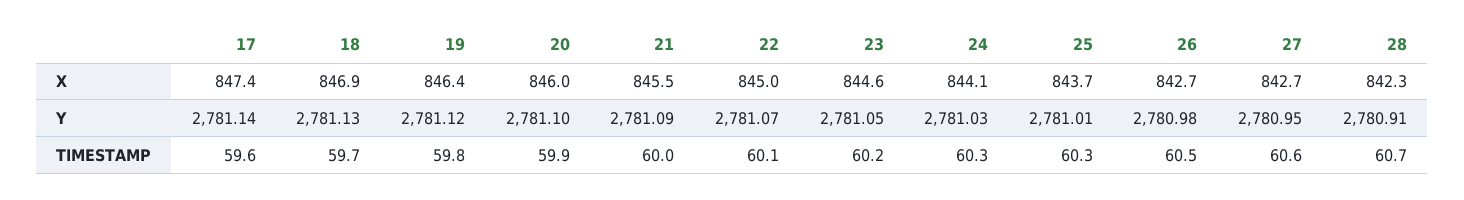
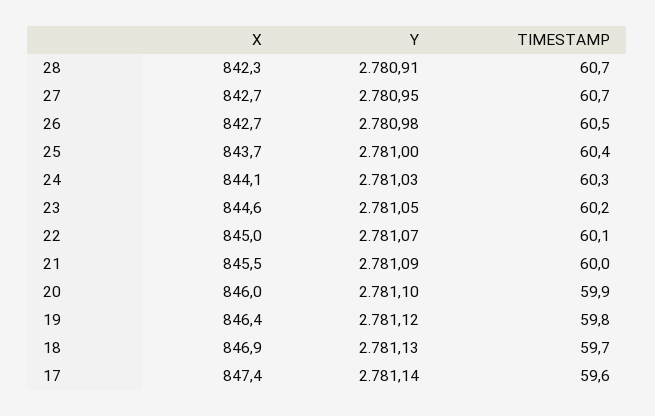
  {
    "17": {
      "X": 847.4,
      "Y": 2781.14,
      "TIMESTAMP": 59.6
    },
    "18": {
      "X": 846.9,
      "Y": 2781.13,
      "TIMESTAMP": 59.7
    },
    "19": {
      "X": 846.4,
      "Y": 2781.12,
      "TIMESTAMP": 59.8
    },
    "20": {
      "X": 846,
      "Y": 2781.1,
      "TIMESTAMP": 59.9
    },
    "21": {
      "X": 845.5,
      "Y": 2781.09,
      "TIMESTAMP": 60
    },
    "22": {
      "X": 845,
      "Y": 2781.07,
      "TIMESTAMP": 60.1
    },
    "23": {
      "X": 844.6,
      "Y": 2781.05,
      "TIMESTAMP": 60.2
    },
    "24": {
      "X": 844.1,
      "Y": 2781.03,
      "TIMESTAMP": 60.3
    },
    "25": {
      "X": 843.7,
-     "Y": 2781.01,
+     "Y": 2781,
-     "TIMESTAMP": 60.3
+     "TIMESTAMP": 60.4
    },
    "26": {
      "X": 842.7,
      "Y": 2780.98,
      "TIMESTAMP": 60.5
    },
    "27": {
      "X": 842.7,
      "Y": 2780.95,
-     "TIMESTAMP": 60.6
+     "TIMESTAMP": 60.7
    },
    "28": {
      "X": 842.3,
      "Y": 2780.91,
      "TIMESTAMP": 60.7
    }
  }

